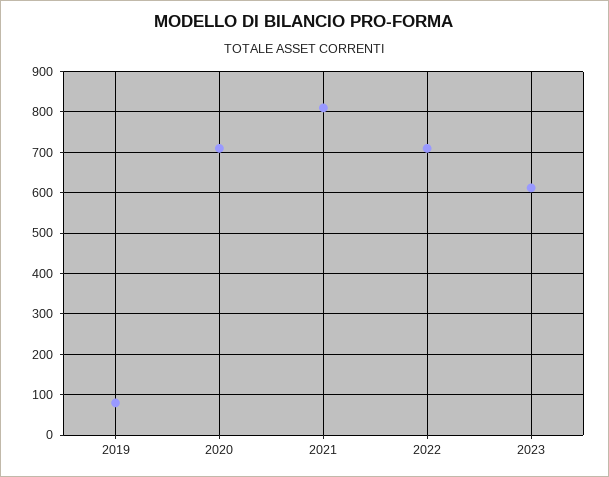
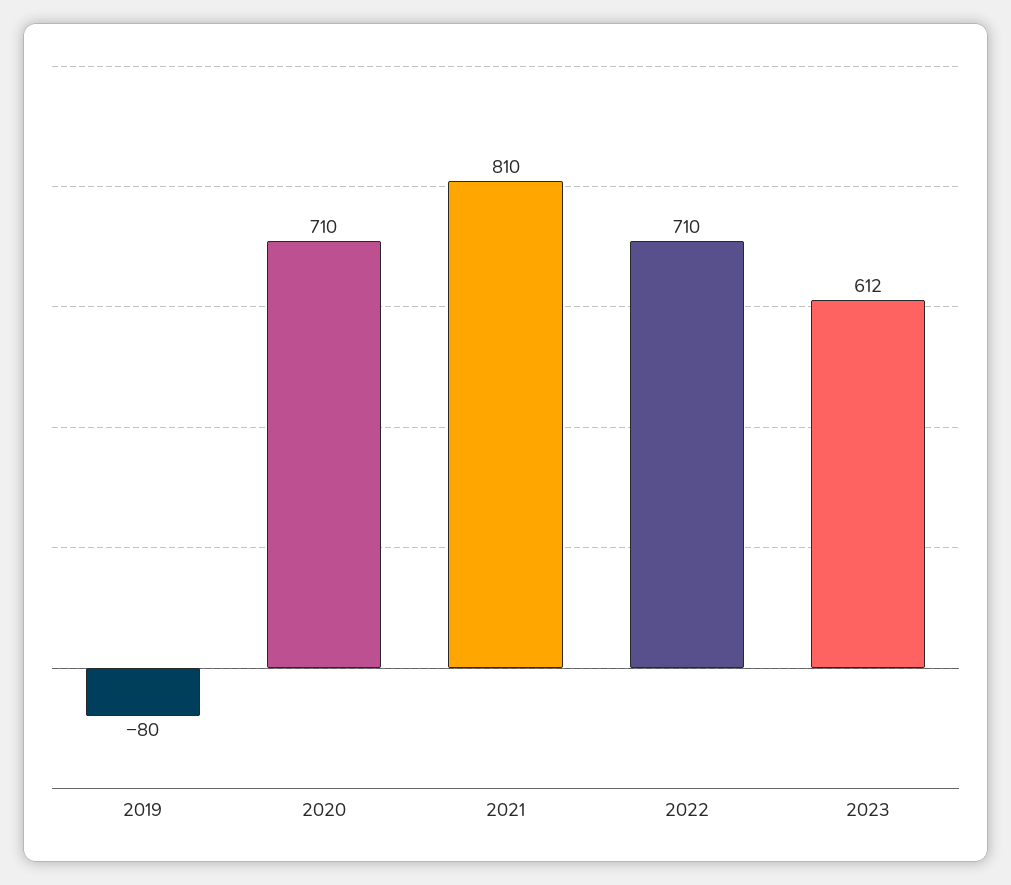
  {
-   "2019": 80,
+   "2019": -80,
    "2020": 710,
    "2021": 810,
    "2022": 710,
    "2023": 612
  }

